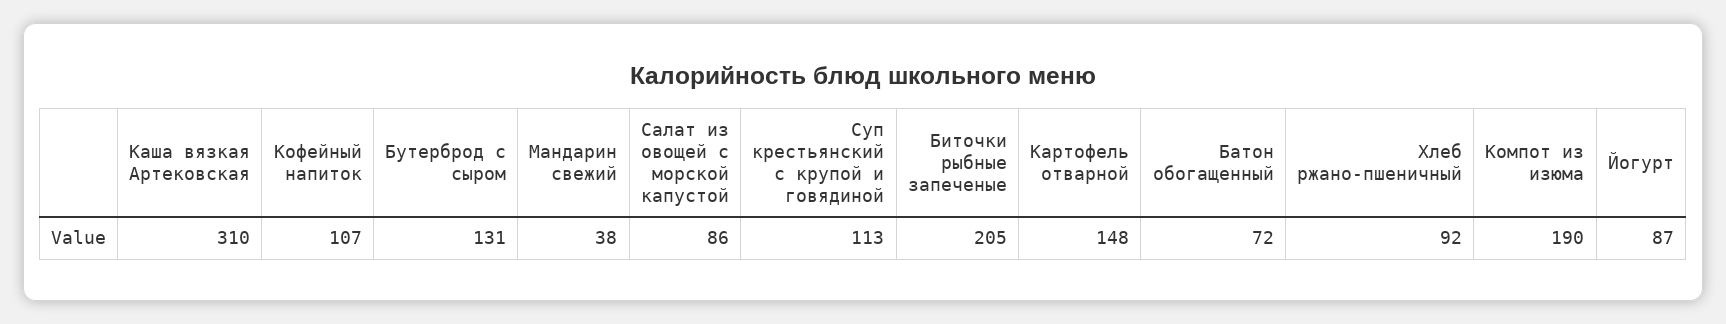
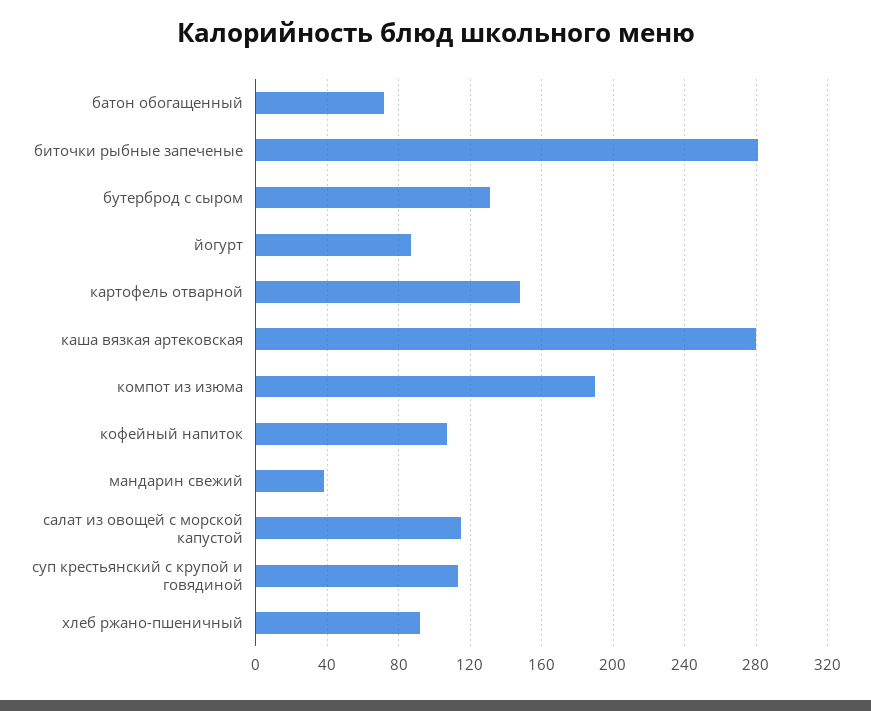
  {
-   "Каша вязкая Артековская": 310,
+   "Каша вязкая Артековская": 280,
    "Кофейный напиток": 107,
    "Бутерброд с сыром": 131,
    "Мандарин свежий": 38,
-   "Салат из овощей с морской капустой": 86,
+   "Салат из овощей с морской капустой": 115,
    "Суп крестьянский с крупой и говядиной": 113,
-   "Биточки рыбные запеченые": 205,
+   "Биточки рыбные запеченые": 280,
    "Картофель отварной": 148,
    "Батон обогащенный": 72,
    "Хлеб ржано-пшеничный": 92,
    "Компот из изюма": 190,
    "Йогурт": 87
  }

